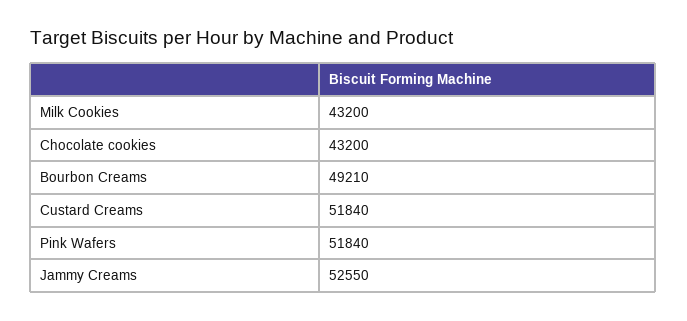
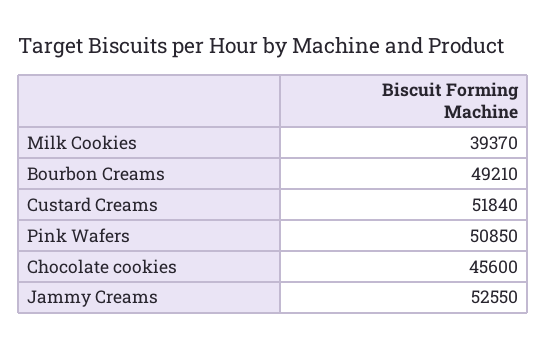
  {
-   "Milk Cookies": 43200,
+   "Milk Cookies": 39370,
-   "Chocolate cookies": 43200,
+   "Chocolate cookies": 45600,
    "Bourbon Creams": 49210,
    "Custard Creams": 51840,
-   "Pink Wafers": 51840,
+   "Pink Wafers": 50850,
    "Jammy Creams": 52550
  }

